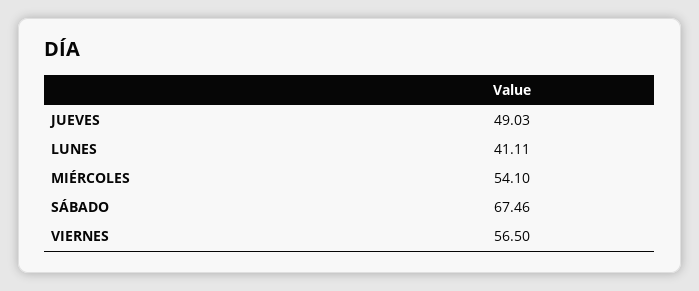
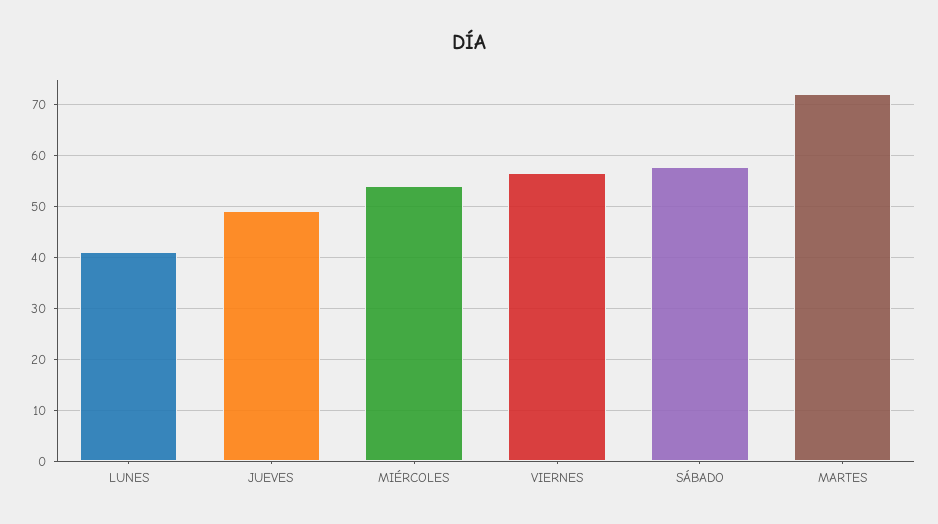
  {
    "JUEVES": 49.03,
    "LUNES": 41.11,
    "MIÉRCOLES": 54.1,
-   "SÁBADO": 67.46,
+   "SÁBADO": 58,
-   "VIERNES": 56.5
+   "VIERNES": 56.5,
+   "MARTES": 72
  }

